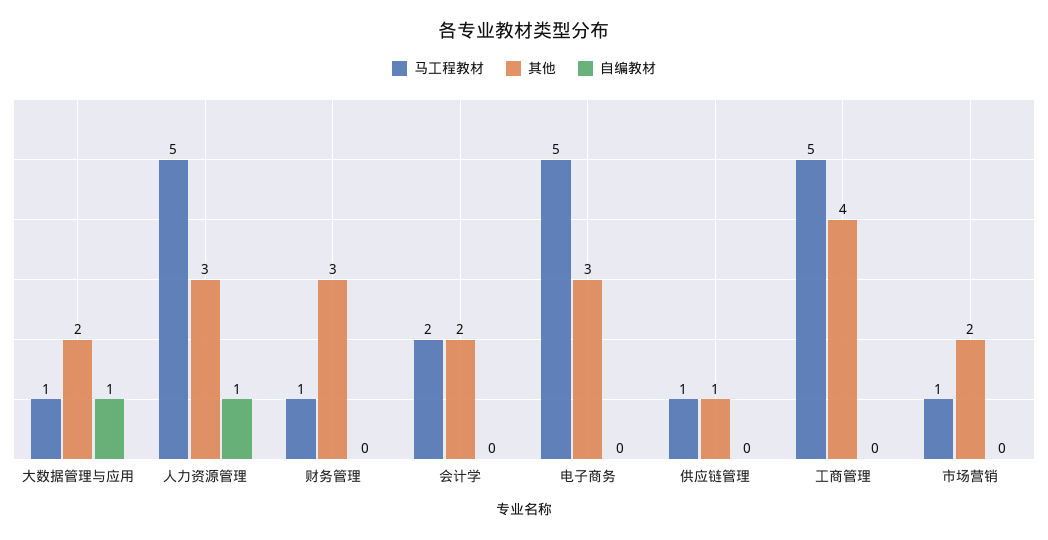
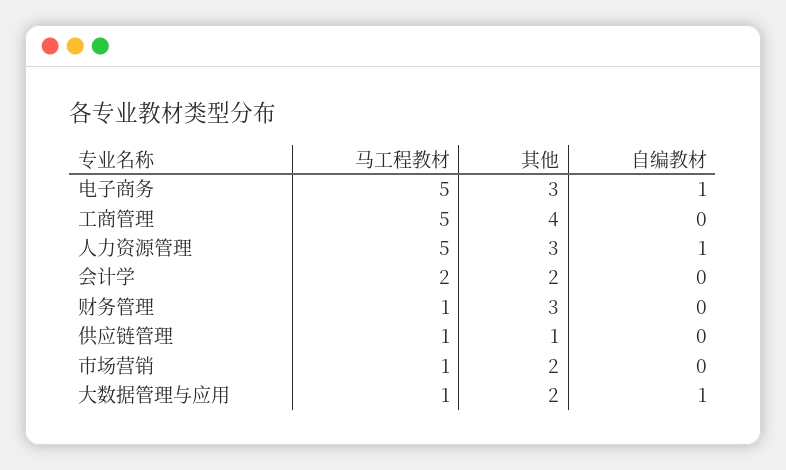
  {
    "马工程教材": {
      "大数据管理与应用": 1,
      "人力资源管理": 5,
      "财务管理": 1,
      "会计学": 2,
      "电子商务": 5,
      "供应链管理": 1,
      "工商管理": 5,
      "市场营销": 1
    },
    "其他": {
      "大数据管理与应用": 2,
      "人力资源管理": 3,
      "财务管理": 3,
      "会计学": 2,
      "电子商务": 3,
      "供应链管理": 1,
      "工商管理": 4,
      "市场营销": 2
    },
    "自编教材": {
      "大数据管理与应用": 1,
      "人力资源管理": 1,
      "财务管理": 0,
      "会计学": 0,
-     "电子商务": 0,
+     "电子商务": 1,
      "供应链管理": 0,
      "工商管理": 0,
      "市场营销": 0
    }
  }

